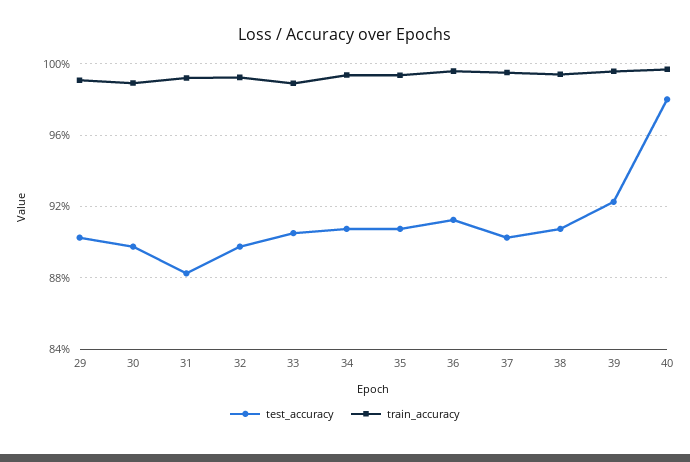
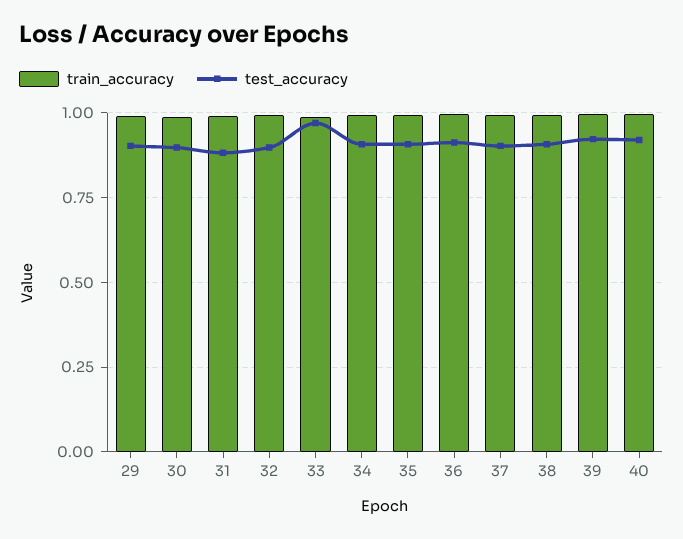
  {
    "test_accuracy": {
      "29": 0.905,
      "30": 0.9,
      "31": 0.885,
      "32": 0.9,
-     "33": 0.905,
+     "33": 0.975,
      "34": 0.91,
      "35": 0.91,
      "36": 0.915,
      "37": 0.905,
      "38": 0.91,
      "39": 0.925,
-     "40": 0.98
+     "40": 0.925
    },
    "train_accuracy": {
      "29": 0.99,
      "30": 0.99,
      "31": 0.99,
      "32": 0.99,
      "33": 0.99,
      "34": 0.995,
      "35": 0.995,
      "36": 0.995,
      "37": 0.995,
      "38": 0.995,
      "39": 0.995,
      "40": 0.995
    }
  }

